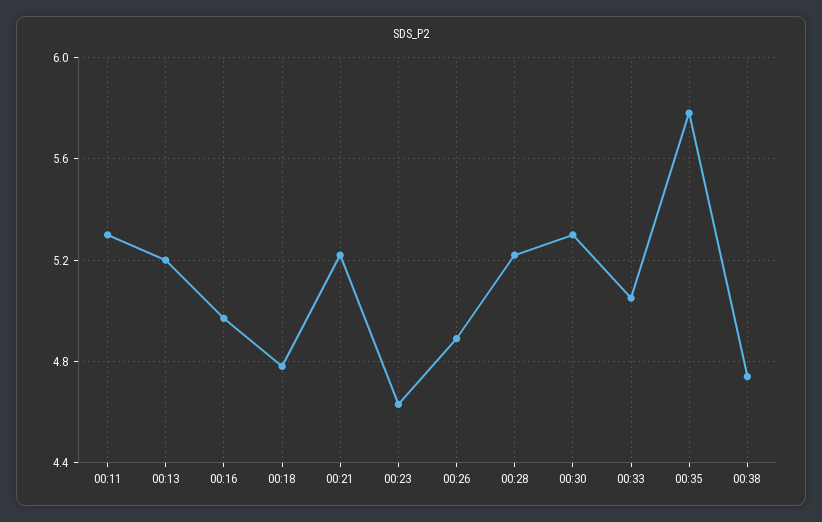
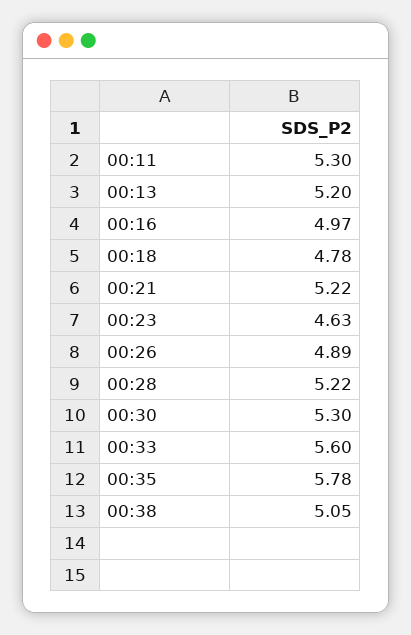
  {
    "00:11": 5.3,
    "00:13": 5.2,
    "00:16": 4.97,
    "00:18": 4.78,
    "00:21": 5.22,
    "00:23": 4.63,
    "00:26": 4.89,
    "00:28": 5.22,
    "00:30": 5.3,
-   "00:33": 5.05,
+   "00:33": 5.6,
    "00:35": 5.78,
-   "00:38": 4.75
+   "00:38": 5.05
  }

